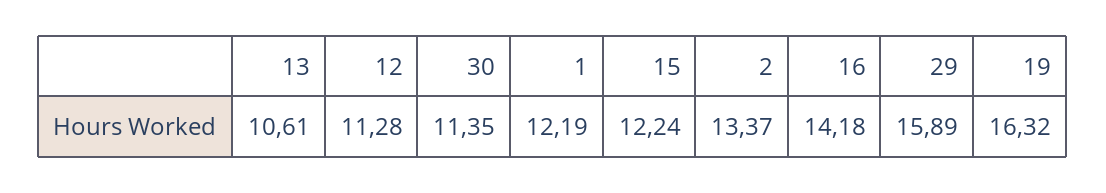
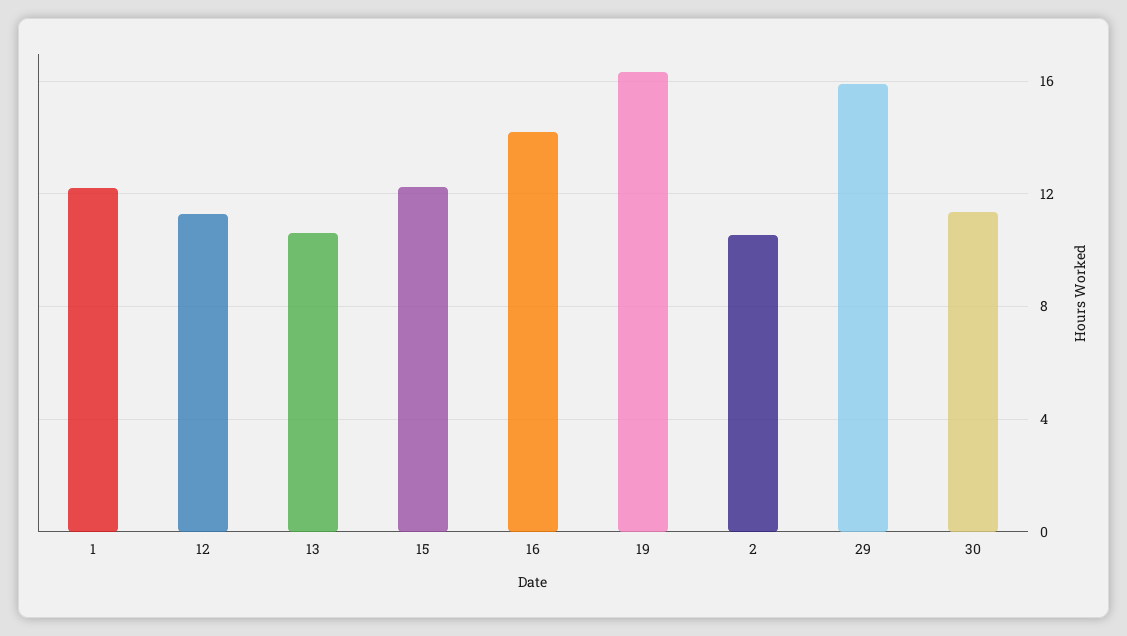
  {
    "13": 10.61,
    "12": 11.28,
    "30": 11.35,
    "1": 12.19,
    "15": 12.24,
-   "2": 13.37,
+   "2": 10.5,
    "16": 14.18,
    "29": 15.89,
    "19": 16.32
  }

